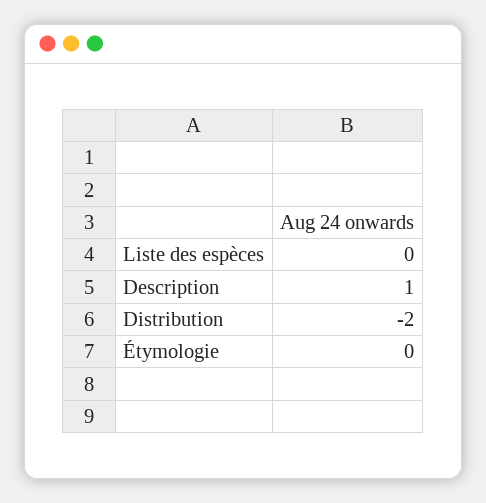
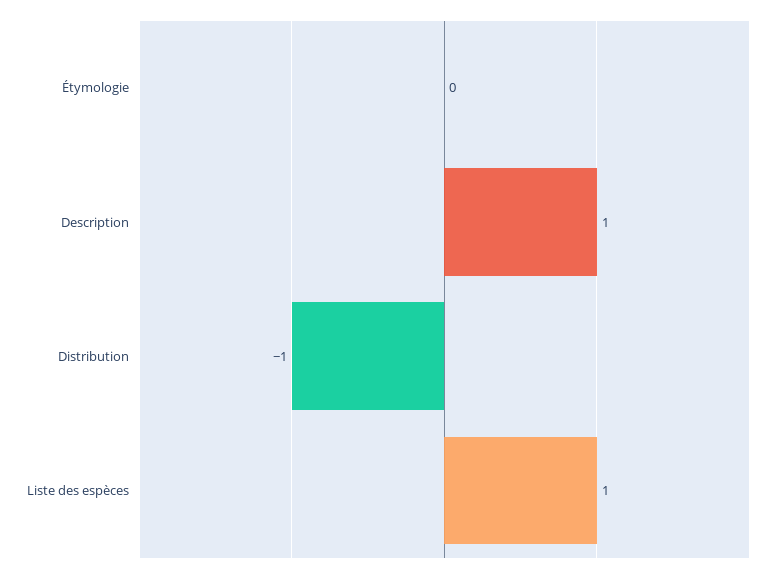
  {
-   "Liste des espèces": 0,
+   "Liste des espèces": 1,
    "Description": 1,
-   "Distribution": -2,
+   "Distribution": -1,
    "Étymologie": 0
  }

